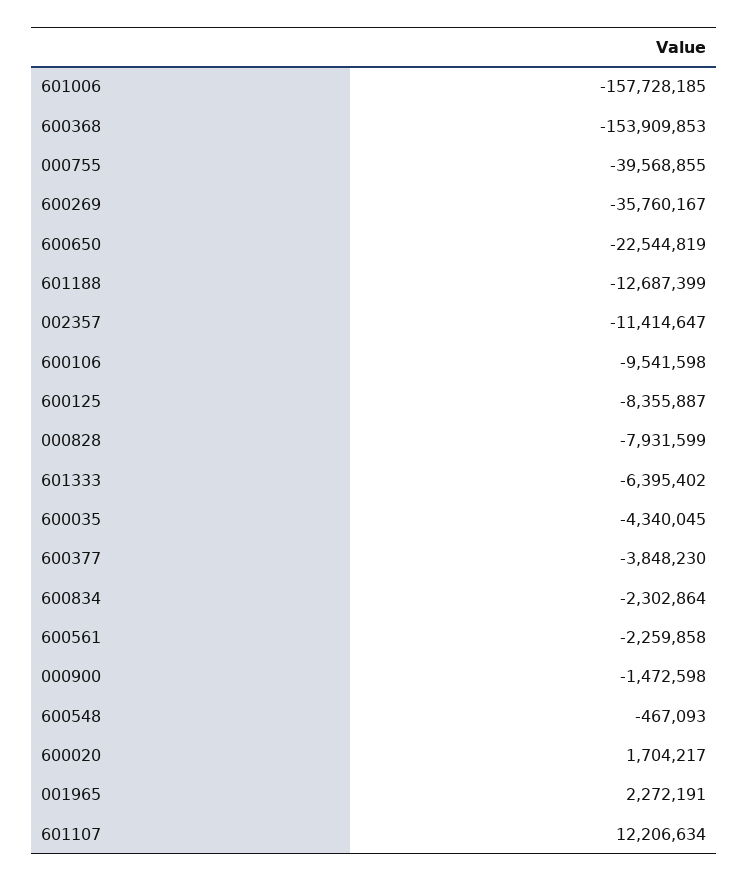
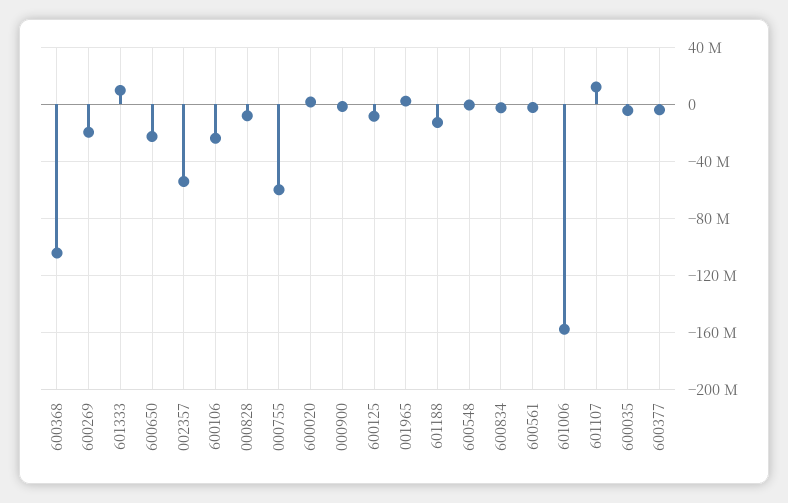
  {
    "601006": -157728185,
-   "600368": -153909853,
+   "600368": -105000000,
-   "000755": -39568855,
+   "000755": -60000000,
-   "600269": -35760167,
+   "600269": -20000000,
    "600650": -22544819,
    "601188": -12687399,
-   "002357": -11414647,
+   "002357": -55000000,
-   "600106": -9541598,
+   "600106": -25000000,
    "600125": -8355887,
    "000828": -7931599,
-   "601333": -6395402,
+   "601333": 10000000,
    "600035": -4340045,
    "600377": -3848230,
    "600834": -2302864,
    "600561": -2259858,
    "000900": -1472598,
    "600548": -467093,
    "600020": 1704217,
    "001965": 2272191,
    "601107": 12206634
  }

